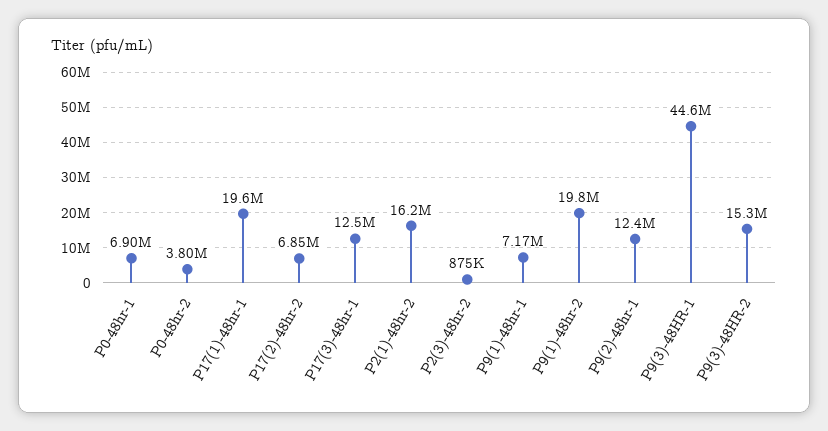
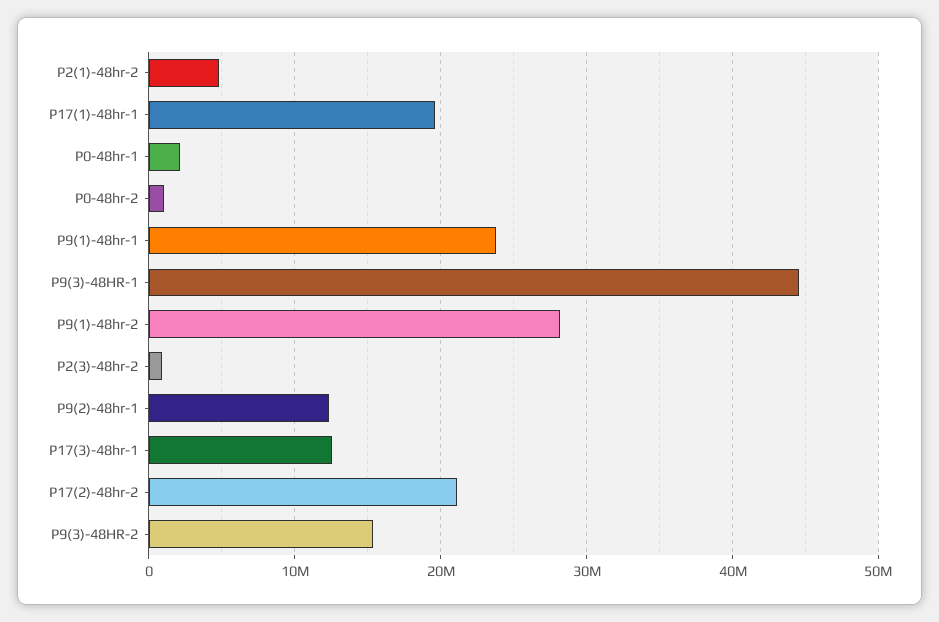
  {
-   "P0-48hr-1": 6900000,
+   "P0-48hr-1": 2000000,
-   "P0-48hr-2": 3800000,
+   "P0-48hr-2": 1000000,
    "P17(1)-48hr-1": 19600000,
-   "P17(2)-48hr-2": 6850000,
+   "P17(2)-48hr-2": 21000000,
    "P17(3)-48hr-1": 12500000,
-   "P2(1)-48hr-2": 16200000,
+   "P2(1)-48hr-2": 5000000,
    "P2(3)-48hr-2": 875000,
-   "P9(1)-48hr-1": 7170000,
+   "P9(1)-48hr-1": 24000000,
-   "P9(1)-48hr-2": 19800000,
+   "P9(1)-48hr-2": 28000000,
    "P9(2)-48hr-1": 12400000,
    "P9(3)-48HR-1": 44600000,
    "P9(3)-48HR-2": 15300000
  }

